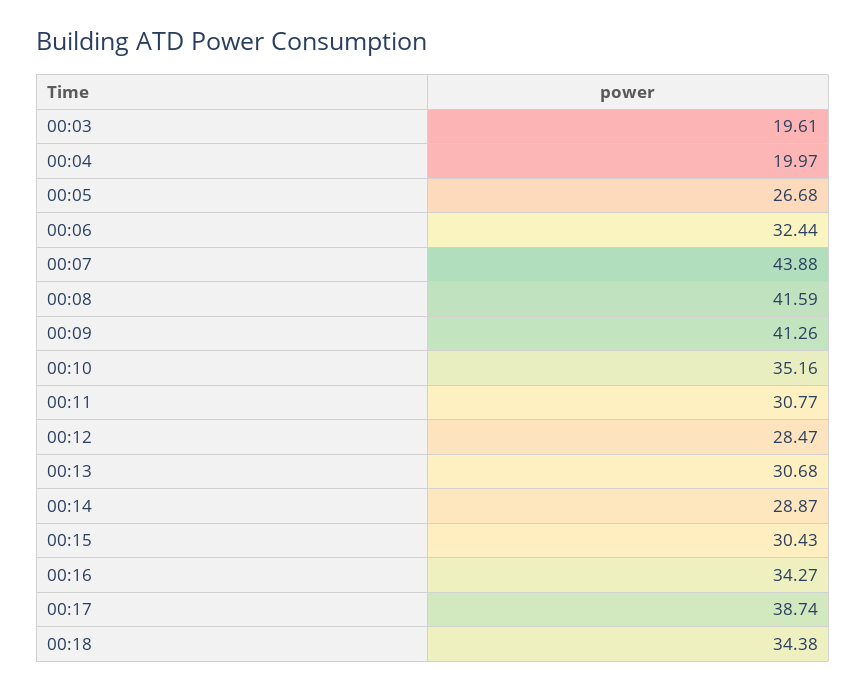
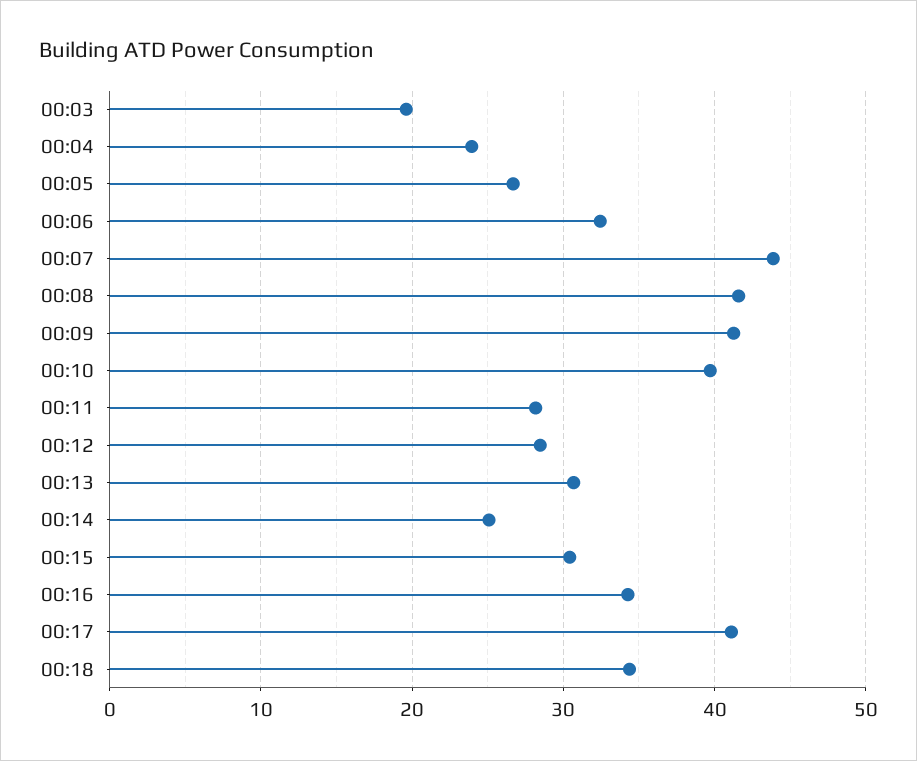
  {
    "00:03": 19.61,
-   "00:04": 19.97,
+   "00:04": 24,
    "00:05": 26.68,
    "00:06": 32.44,
    "00:07": 43.88,
    "00:08": 41.59,
    "00:09": 41.26,
-   "00:10": 35.16,
+   "00:10": 40,
-   "00:11": 30.77,
+   "00:11": 28,
    "00:12": 28.47,
    "00:13": 30.68,
-   "00:14": 28.87,
+   "00:14": 25,
    "00:15": 30.43,
    "00:16": 34.27,
-   "00:17": 38.74,
+   "00:17": 41,
    "00:18": 34.38
  }

